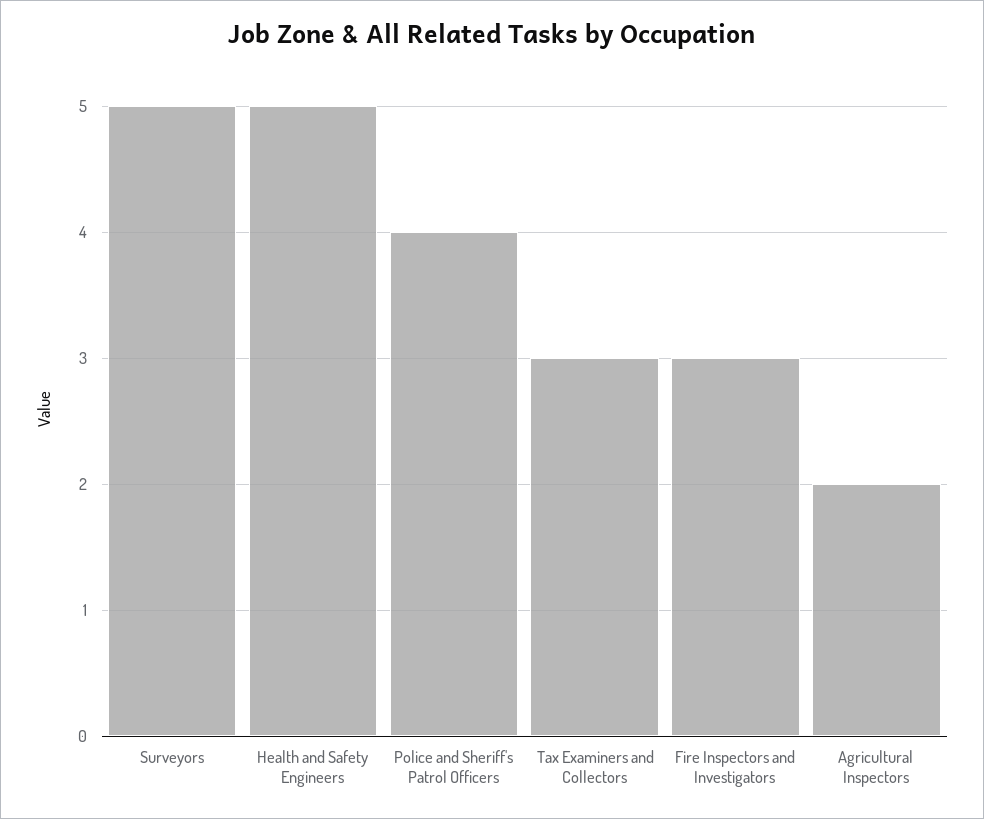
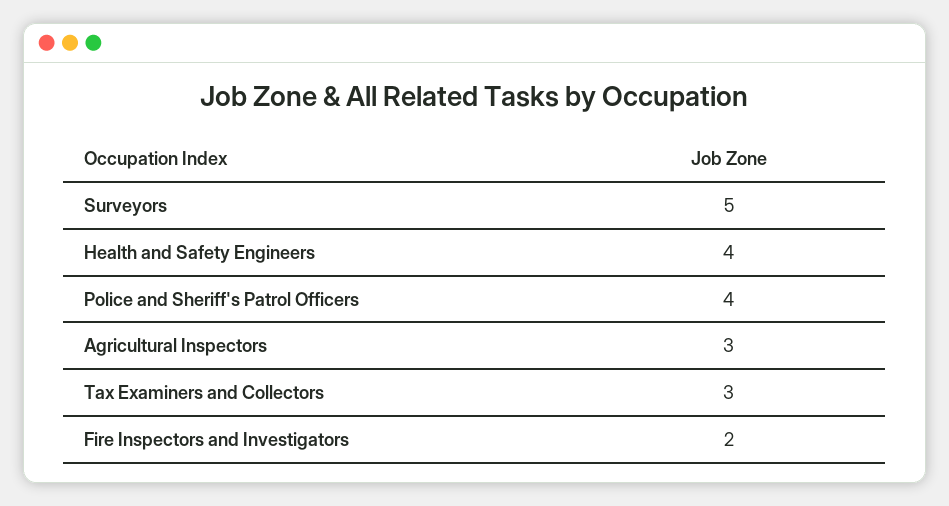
  {
    "Surveyors": 5,
-   "Health and Safety Engineers": 5,
+   "Health and Safety Engineers": 4,
    "Police and Sheriff's Patrol Officers": 4,
    "Tax Examiners and Collectors": 3,
-   "Fire Inspectors and Investigators": 3,
+   "Fire Inspectors and Investigators": 2,
-   "Agricultural Inspectors": 2
+   "Agricultural Inspectors": 3
  }

